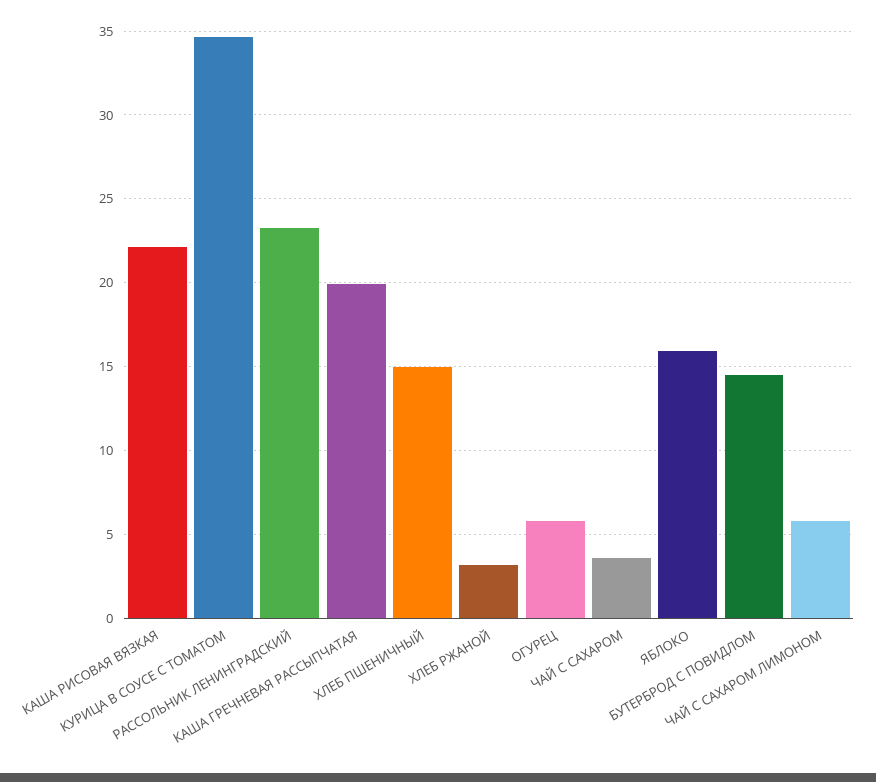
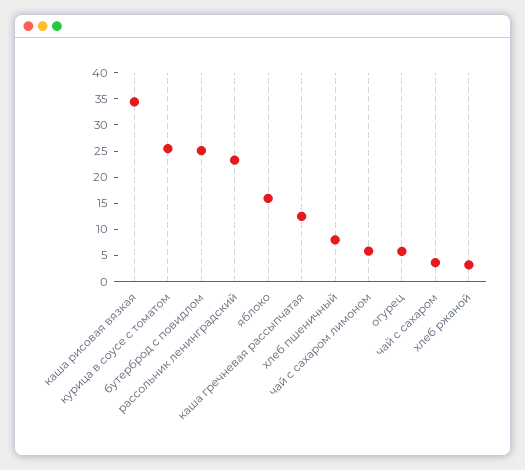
  {
-   "КАША РИСОВАЯ ВЯЗКАЯ": 22,
+   "КАША РИСОВАЯ ВЯЗКАЯ": 35,
-   "КУРИЦА В СОУСЕ С ТОМАТОМ": 34.5,
+   "КУРИЦА В СОУСЕ С ТОМАТОМ": 25,
    "РАССОЛЬНИК ЛЕНИНГРАДСКИЙ": 23.5,
-   "КАША ГРЕЧНЕВАЯ РАССЫПЧАТАЯ": 20,
+   "КАША ГРЕЧНЕВАЯ РАССЫПЧАТАЯ": 12.5,
-   "ХЛЕБ ПШЕНИЧНЫЙ": 15,
+   "ХЛЕБ ПШЕНИЧНЫЙ": 7.5,
    "ХЛЕБ РЖАНОЙ": 3,
    "ОГУРЕЦ": 6,
    "ЧАЙ С САХАРОМ": 3.5,
    "ЯБЛОКО": 16,
-   "БУТЕРБРОД С ПОВИДЛОМ": 14.5,
+   "БУТЕРБРОД С ПОВИДЛОМ": 25,
    "ЧАЙ С САХАРОМ ЛИМОНОМ": 6
  }

